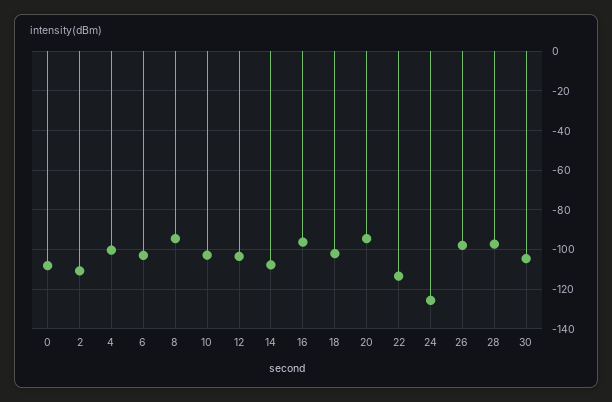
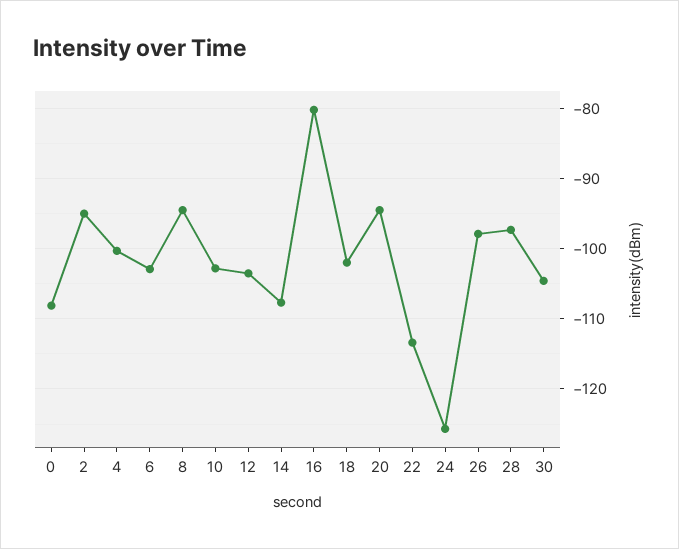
  {
    "0": -108,
-   "2": -110,
+   "2": -95,
    "4": -100,
    "6": -103,
    "8": -95,
    "10": -103,
    "12": -104,
    "14": -108,
-   "16": -95,
+   "16": -80,
    "18": -102,
    "20": -95,
    "22": -113,
    "24": -126,
    "26": -98,
    "28": -97,
    "30": -105
  }

